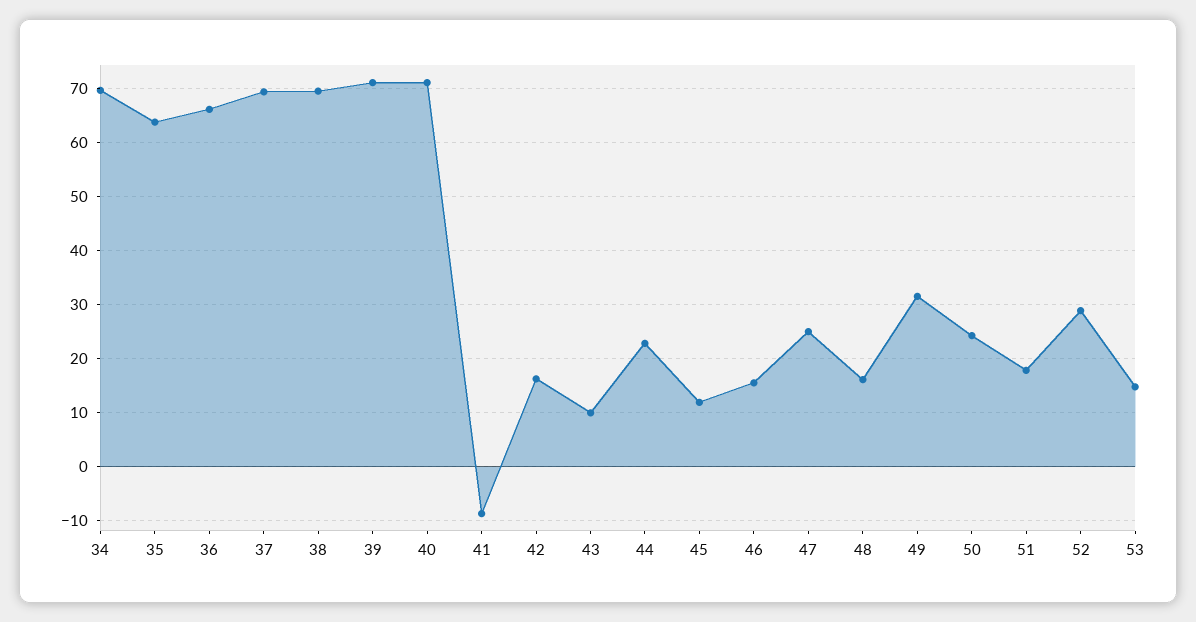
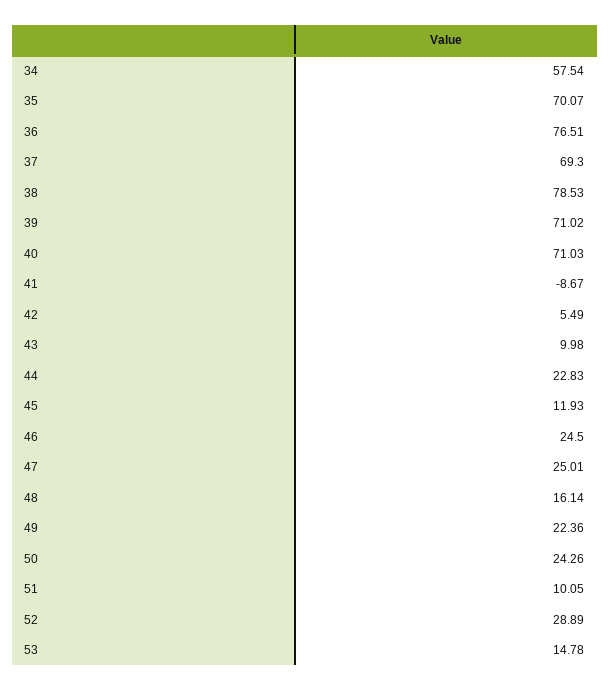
  {
-   "34": 70,
+   "34": 57.54,
-   "35": 64,
+   "35": 70.07,
-   "36": 66,
+   "36": 76.51,
    "37": 69.3,
-   "38": 70,
+   "38": 78.53,
    "39": 71.02,
    "40": 71.03,
    "41": -8.67,
-   "42": 16,
+   "42": 5.49,
    "43": 9.98,
    "44": 22.83,
    "45": 11.93,
-   "46": 16,
+   "46": 24.5,
    "47": 25.01,
    "48": 16.14,
-   "49": 32,
+   "49": 22.36,
    "50": 24.26,
-   "51": 18,
+   "51": 10.05,
    "52": 28.89,
    "53": 14.78
  }

